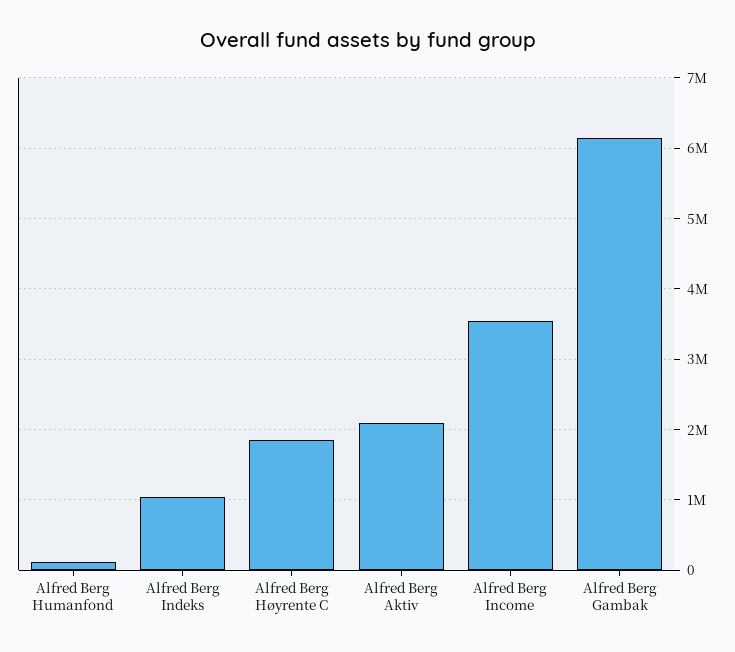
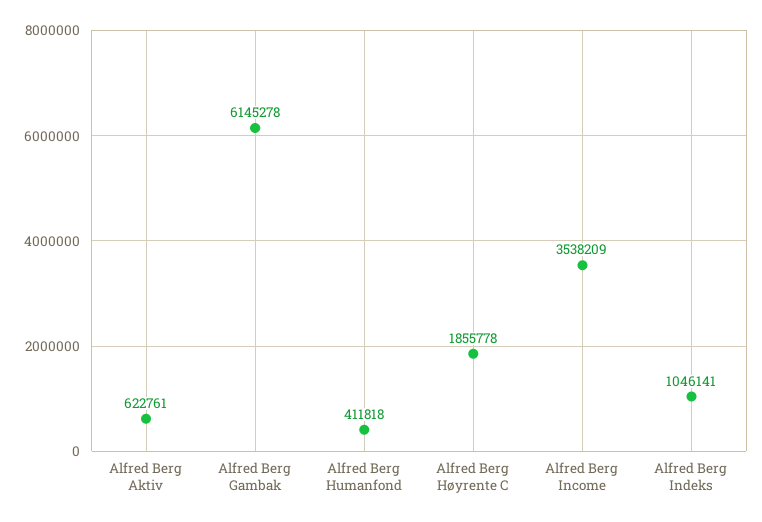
  {
-   "Alfred Berg Humanfond": 100000,
+   "Alfred Berg Humanfond": 411818,
    "Alfred Berg Indeks": 1046141,
    "Alfred Berg Høyrente C": 1855778,
-   "Alfred Berg Aktiv": 2100000,
+   "Alfred Berg Aktiv": 622761,
    "Alfred Berg Income": 3538209,
    "Alfred Berg Gambak": 6145278
  }

